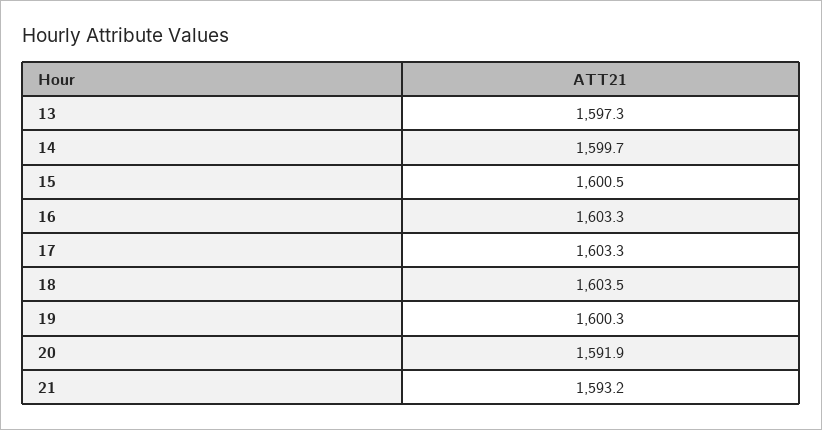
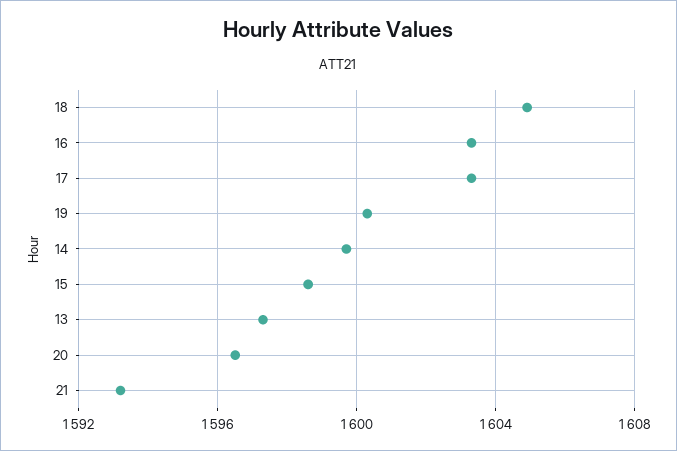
  {
    "13": 1597.3,
    "14": 1599.7,
-   "15": 1600.5,
+   "15": 1598.5,
    "16": 1603.3,
    "17": 1603.3,
-   "18": 1603.5,
+   "18": 1605,
    "19": 1600.3,
-   "20": 1591.9,
+   "20": 1596.5,
    "21": 1593.2
  }

